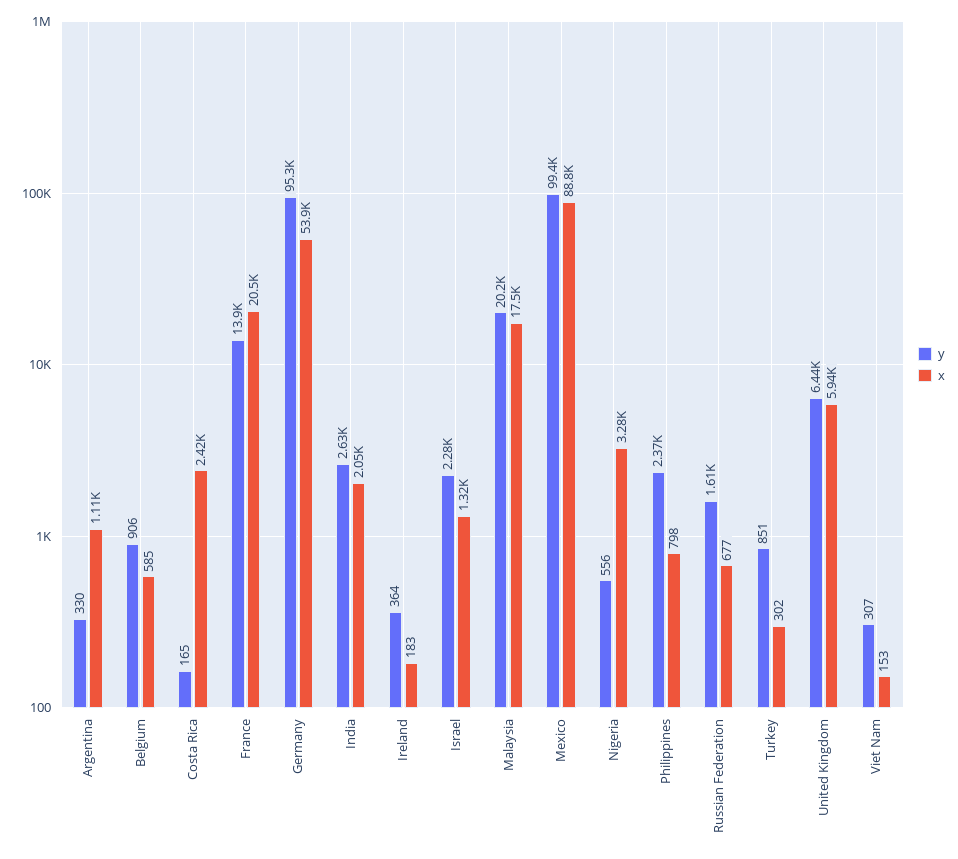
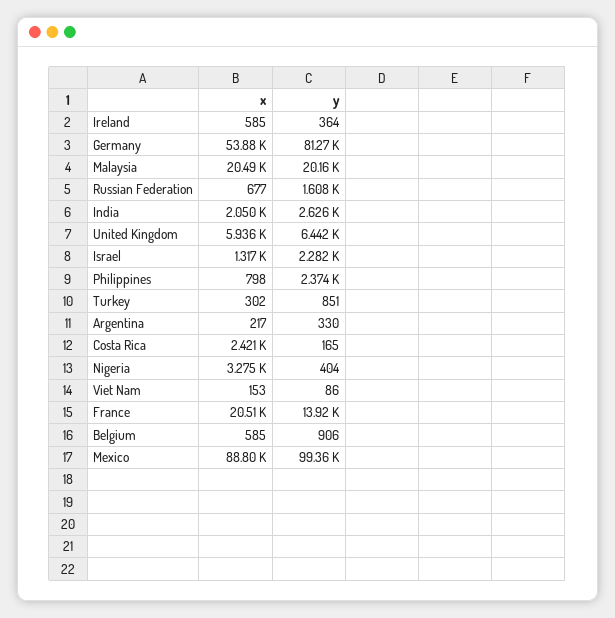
  {
    "y": {
      "Argentina": 330,
      "Belgium": 906,
      "Costa Rica": 165,
      "France": 13920,
-     "Germany": 95300,
+     "Germany": 81270,
      "India": 2626,
      "Ireland": 364,
      "Israel": 2282,
      "Malaysia": 20160,
      "Mexico": 99360,
-     "Nigeria": 556,
+     "Nigeria": 404,
      "Philippines": 2374,
      "Russian Federation": 1608,
      "Turkey": 851,
      "United Kingdom": 6442,
-     "Viet Nam": 307
+     "Viet Nam": 86
    },
    "x": {
-     "Argentina": 1110,
+     "Argentina": 217,
      "Belgium": 585,
      "Costa Rica": 2421,
      "France": 20510,
      "Germany": 53880,
      "India": 2050,
-     "Ireland": 183,
+     "Ireland": 585,
      "Israel": 1317,
-     "Malaysia": 17500,
+     "Malaysia": 20490,
      "Mexico": 88800,
      "Nigeria": 3275,
      "Philippines": 798,
      "Russian Federation": 677,
      "Turkey": 302,
      "United Kingdom": 5936,
      "Viet Nam": 153
    }
  }

